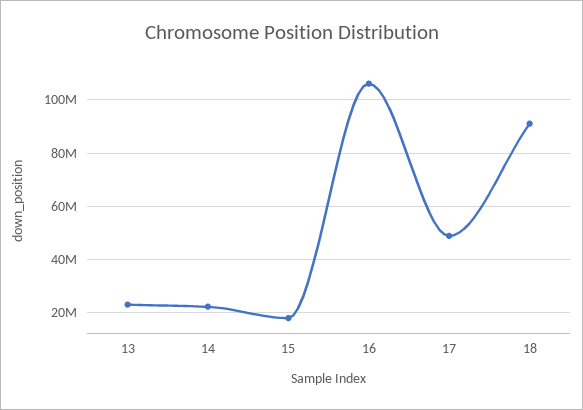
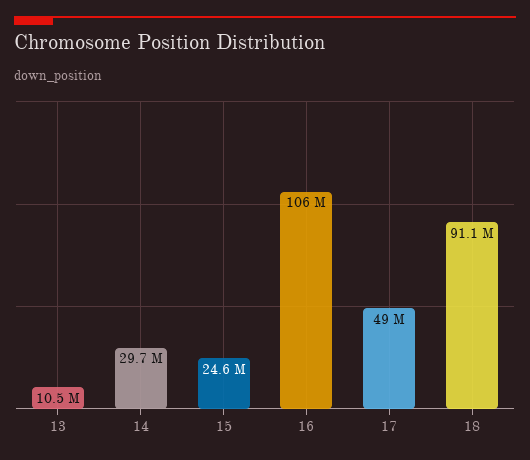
  {
-   "13": 22500000,
+   "13": 10500000,
-   "14": 22500000,
+   "14": 29700000,
-   "15": 17500000,
+   "15": 24600000,
    "16": 106000000,
    "17": 49000000,
    "18": 91100000
  }

